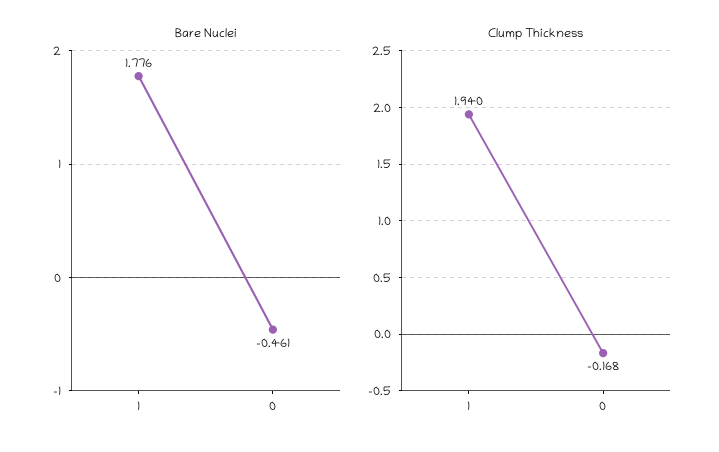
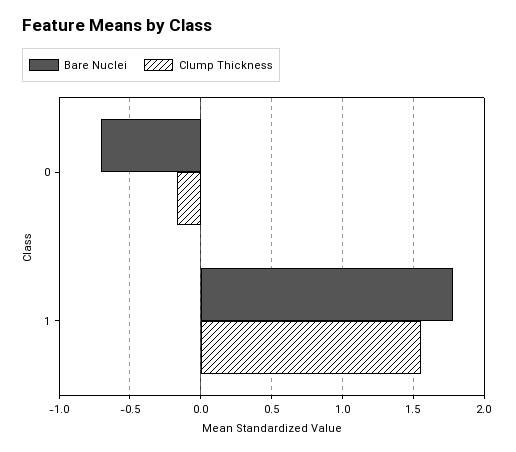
  {
    "Bare Nuclei": {
      "1": 1.776,
-     "0": -0.461
+     "0": -0.7
    },
    "Clump Thickness": {
-     "1": 1.94,
+     "1": 1.55,
      "0": -0.168
    }
  }

